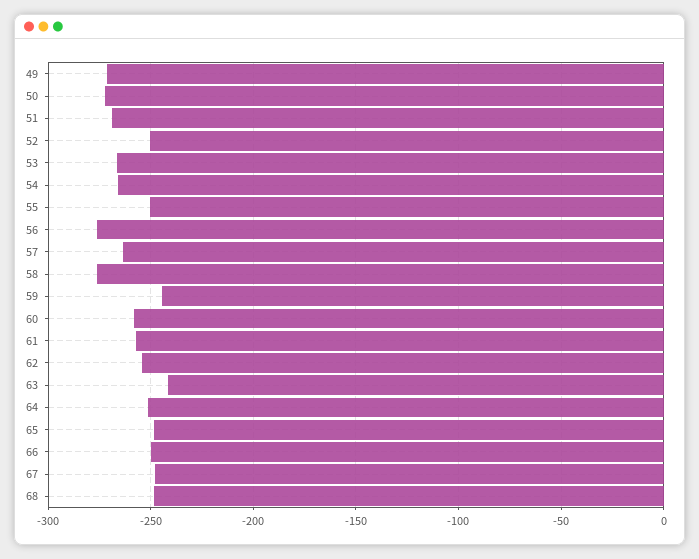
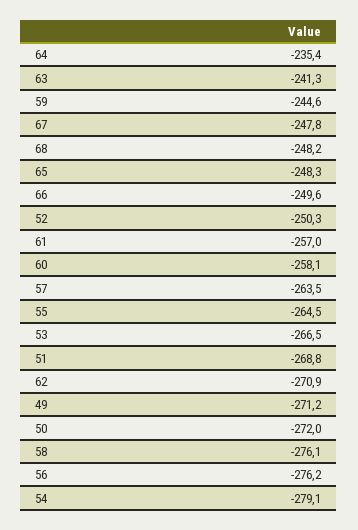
  {
    "49": -271.2,
    "50": -272,
    "51": -268.8,
    "52": -250.3,
    "53": -266.5,
-   "54": -265,
+   "54": -279.1,
-   "55": -250,
+   "55": -264.5,
    "56": -276.2,
    "57": -263.5,
    "58": -276.1,
    "59": -244.6,
    "60": -258.1,
    "61": -257,
-   "62": -255,
+   "62": -270.9,
    "63": -241.3,
-   "64": -250,
+   "64": -235.4,
    "65": -248.3,
    "66": -249.6,
    "67": -247.8,
    "68": -248.2
  }

